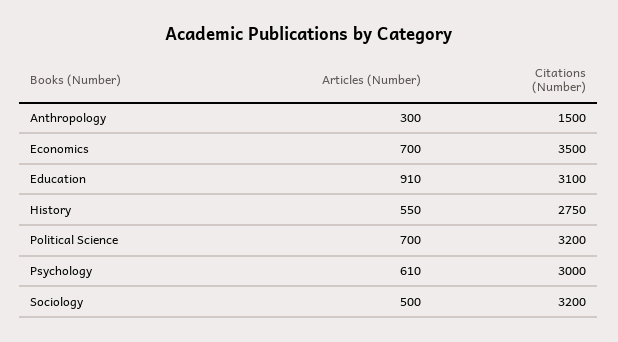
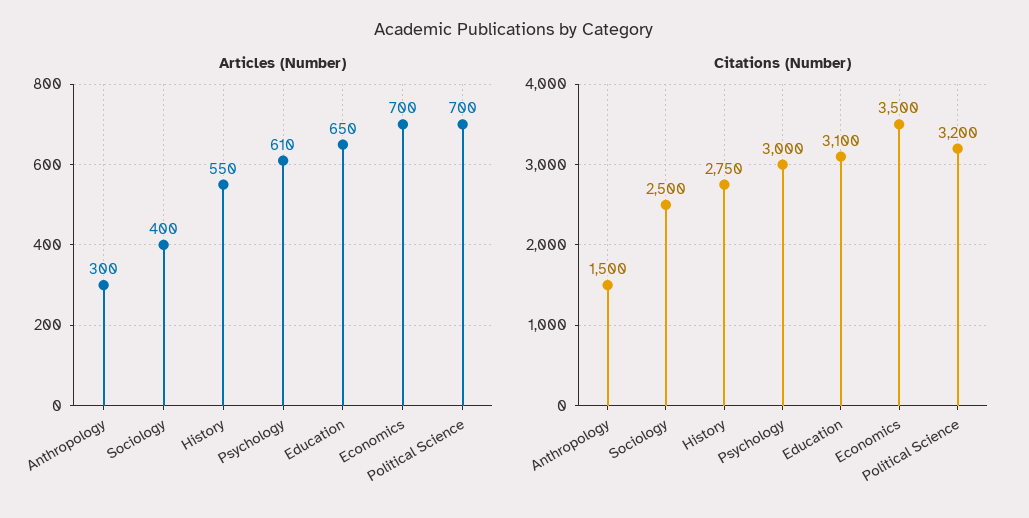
  {
    "Articles (Number)": {
      "Anthropology": 300,
      "Economics": 700,
-     "Education": 910,
+     "Education": 650,
      "History": 550,
      "Political Science": 700,
      "Psychology": 610,
-     "Sociology": 500
+     "Sociology": 400
    },
    "Citations (Number)": {
      "Anthropology": 1500,
      "Economics": 3500,
      "Education": 3100,
      "History": 2750,
      "Political Science": 3200,
      "Psychology": 3000,
-     "Sociology": 3200
+     "Sociology": 2500
    }
  }

